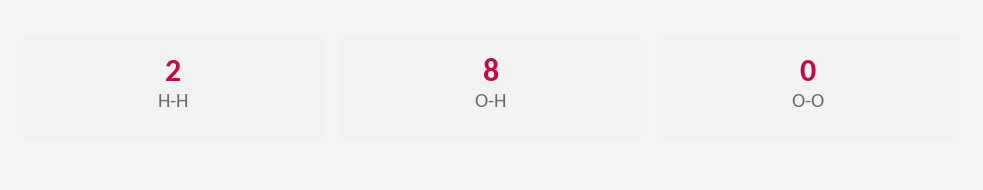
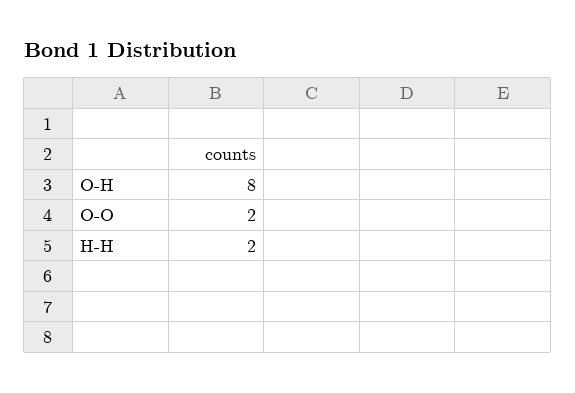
  {
    "H-H": 2,
    "O-H": 8,
-   "O-O": 0
+   "O-O": 2
  }

